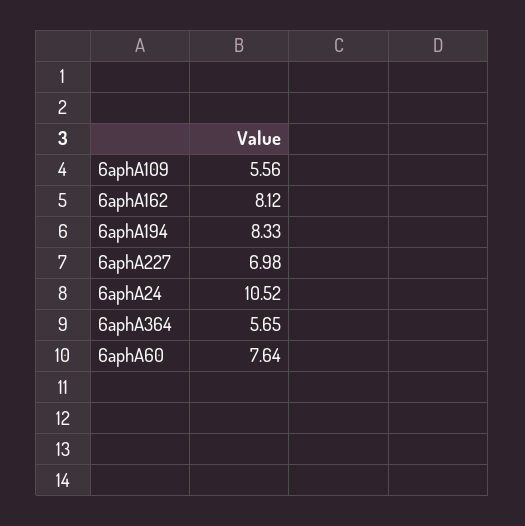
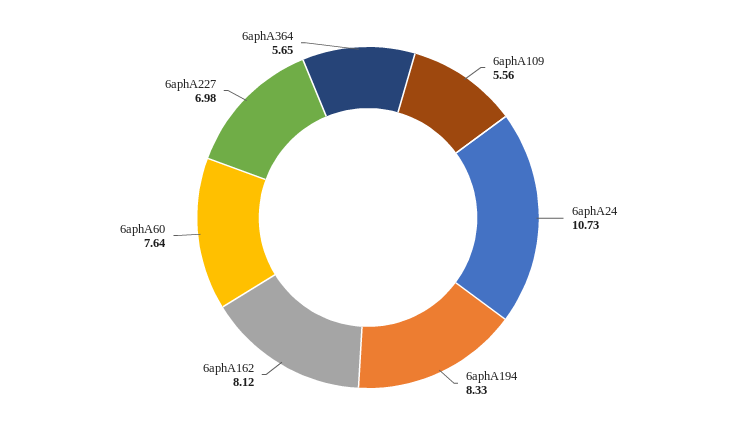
  {
    "6aphA109": 5.56,
    "6aphA162": 8.12,
    "6aphA194": 8.33,
    "6aphA227": 6.98,
-   "6aphA24": 10.52,
+   "6aphA24": 10.73,
    "6aphA364": 5.65,
    "6aphA60": 7.64
  }

